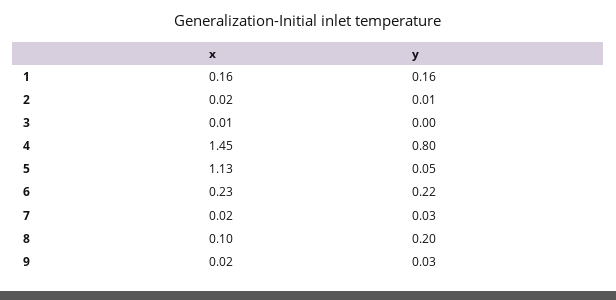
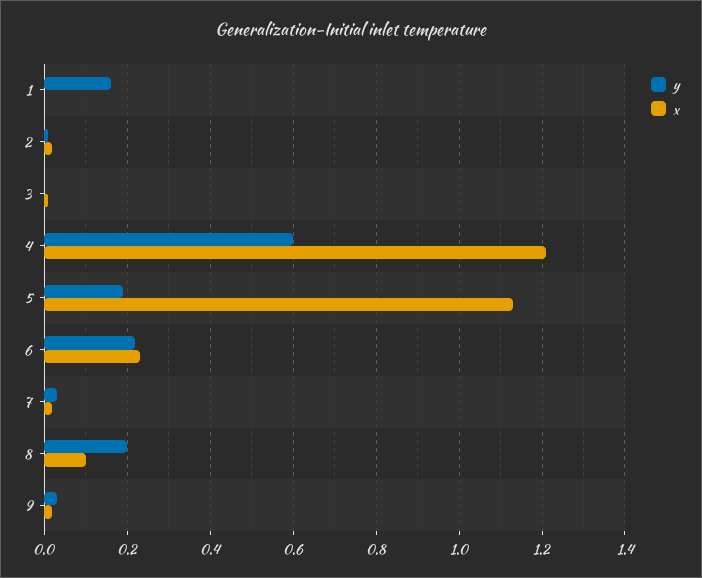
  {
    "x": {
-     "1": 0.16,
+     "1": 0,
      "2": 0.02,
      "3": 0.01,
-     "4": 1.45,
+     "4": 1.2,
      "5": 1.13,
      "6": 0.23,
      "7": 0.02,
      "8": 0.1,
      "9": 0.02
    },
    "y": {
      "1": 0.16,
      "2": 0.01,
      "3": 0,
-     "4": 0.8,
+     "4": 0.6,
-     "5": 0.05,
+     "5": 0.2,
      "6": 0.22,
      "7": 0.03,
      "8": 0.2,
      "9": 0.03
    }
  }

